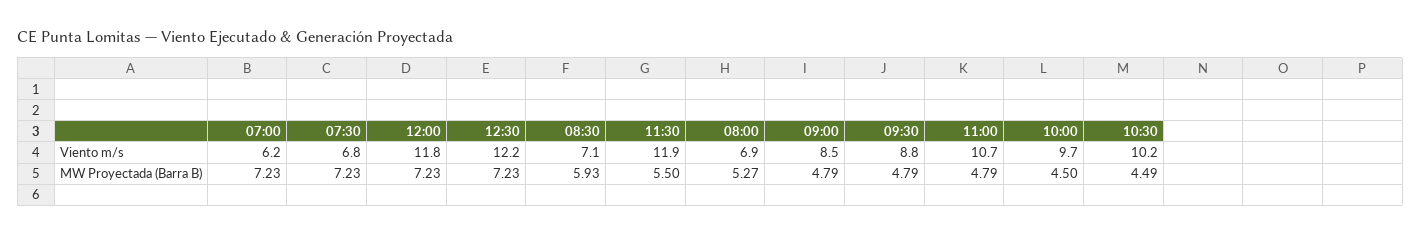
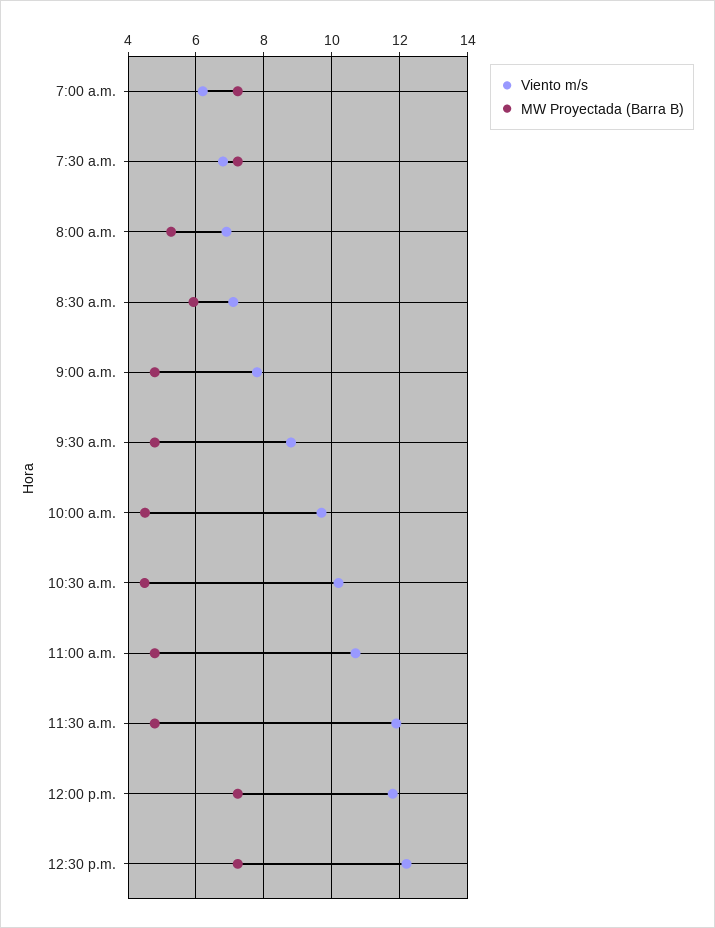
  {
    "Viento m/s": {
      "07:00": 6.2,
      "07:30": 6.8,
      "12:00": 11.8,
      "12:30": 12.2,
      "08:30": 7.1,
      "11:30": 11.9,
      "08:00": 6.9,
-     "09:00": 8.5,
+     "09:00": 7.8,
      "09:30": 8.8,
      "11:00": 10.7,
      "10:00": 9.7,
      "10:30": 10.2
    },
    "MW Proyectada (Barra B)": {
      "07:00": 7.23,
      "07:30": 7.23,
      "12:00": 7.23,
      "12:30": 7.23,
      "08:30": 5.93,
-     "11:30": 5.5,
+     "11:30": 4.8,
      "08:00": 5.27,
      "09:00": 4.79,
      "09:30": 4.79,
      "11:00": 4.79,
      "10:00": 4.5,
      "10:30": 4.49
    }
  }

